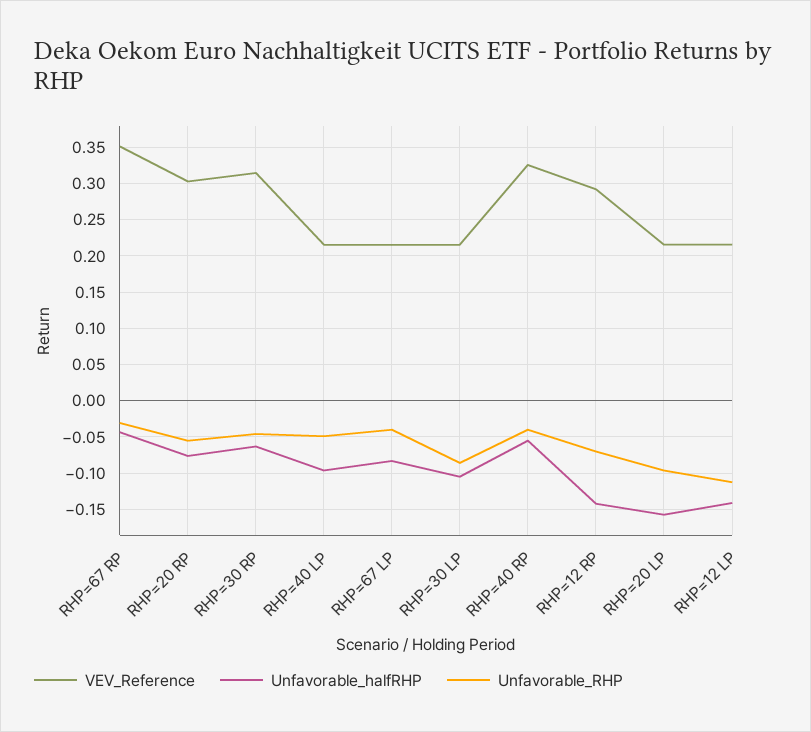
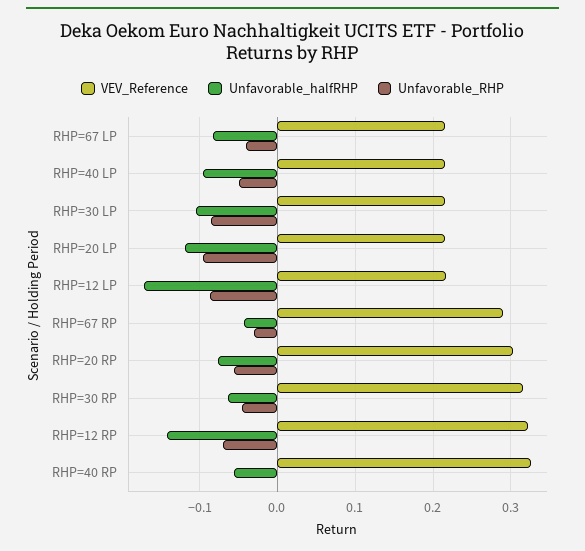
  {
    "VEV_Reference": {
-     "RHP=67 RP": 0.35,
+     "RHP=67 RP": 0.29,
      "RHP=20 RP": 0.3,
      "RHP=30 RP": 0.32,
      "RHP=40 LP": 0.22,
      "RHP=67 LP": 0.22,
      "RHP=30 LP": 0.22,
      "RHP=40 RP": 0.33,
-     "RHP=12 RP": 0.29,
+     "RHP=12 RP": 0.32,
      "RHP=20 LP": 0.22,
      "RHP=12 LP": 0.22
    },
    "Unfavorable_halfRHP": {
      "RHP=67 RP": -0.04,
      "RHP=20 RP": -0.08,
      "RHP=30 RP": -0.06,
      "RHP=40 LP": -0.1,
      "RHP=67 LP": -0.08,
      "RHP=30 LP": -0.1,
      "RHP=40 RP": -0.06,
      "RHP=12 RP": -0.14,
-     "RHP=20 LP": -0.16,
+     "RHP=20 LP": -0.12,
-     "RHP=12 LP": -0.14
+     "RHP=12 LP": -0.17
    },
    "Unfavorable_RHP": {
      "RHP=67 RP": -0.03,
      "RHP=20 RP": -0.06,
      "RHP=30 RP": -0.05,
      "RHP=40 LP": -0.05,
      "RHP=67 LP": -0.04,
      "RHP=30 LP": -0.09,
-     "RHP=40 RP": -0.04,
+     "RHP=40 RP": 0,
      "RHP=12 RP": -0.07,
      "RHP=20 LP": -0.1,
-     "RHP=12 LP": -0.11
+     "RHP=12 LP": -0.09
    }
  }

